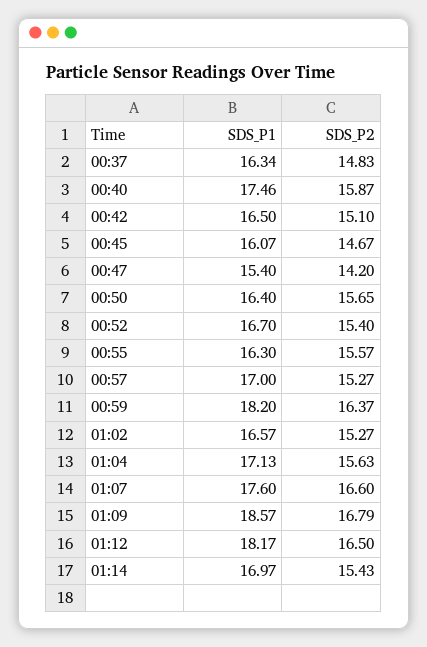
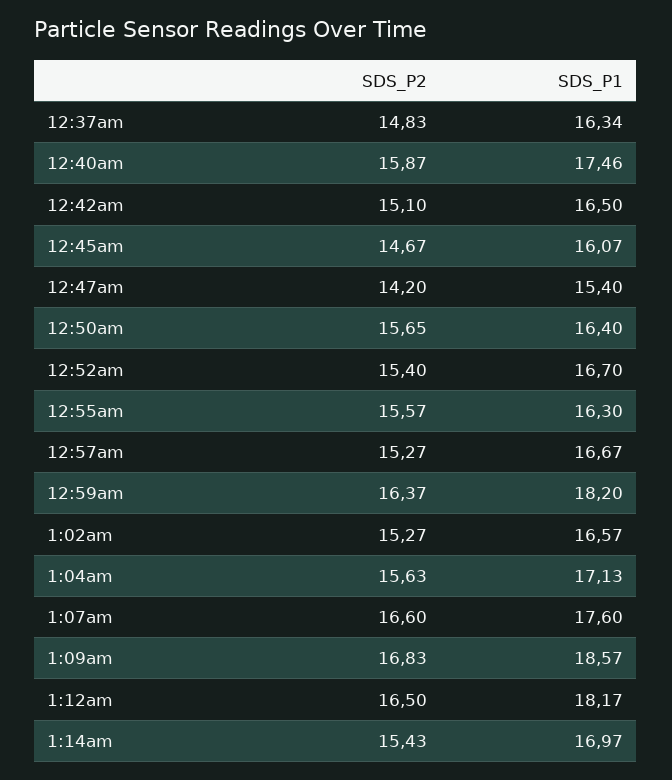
  {
    "SDS_P1": {
      "00:37": 16.34,
      "00:40": 17.46,
      "00:42": 16.5,
      "00:45": 16.07,
      "00:47": 15.4,
      "00:50": 16.4,
      "00:52": 16.7,
      "00:55": 16.3,
-     "00:57": 17,
+     "00:57": 16.67,
      "00:59": 18.2,
      "01:02": 16.57,
      "01:04": 17.13,
      "01:07": 17.6,
      "01:09": 18.57,
      "01:12": 18.17,
      "01:14": 16.97
    },
    "SDS_P2": {
      "00:37": 14.83,
      "00:40": 15.87,
      "00:42": 15.1,
      "00:45": 14.67,
      "00:47": 14.2,
      "00:50": 15.65,
      "00:52": 15.4,
      "00:55": 15.57,
      "00:57": 15.27,
      "00:59": 16.37,
      "01:02": 15.27,
      "01:04": 15.63,
      "01:07": 16.6,
-     "01:09": 16.79,
+     "01:09": 16.83,
      "01:12": 16.5,
      "01:14": 15.43
    }
  }

